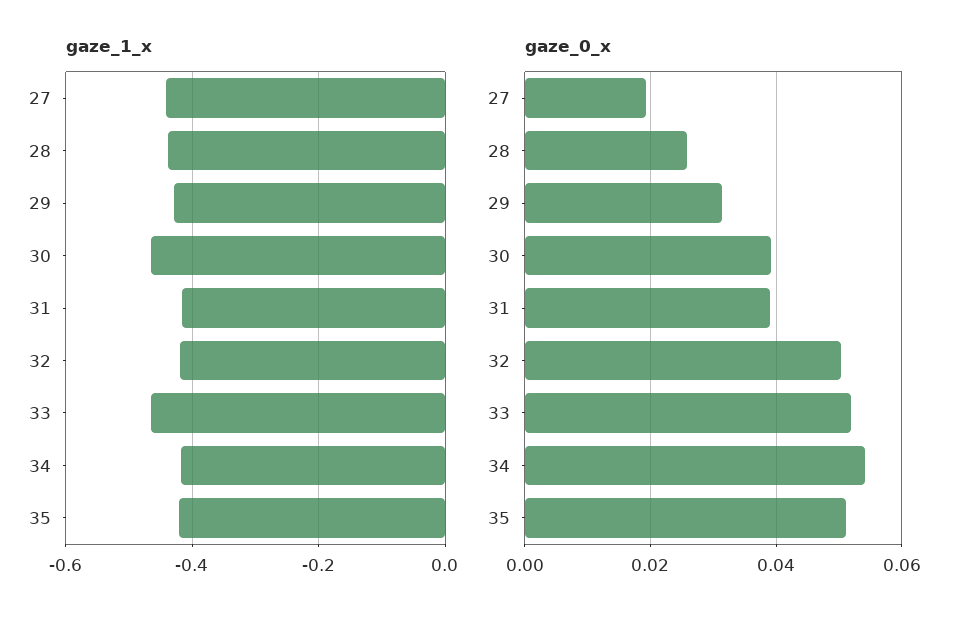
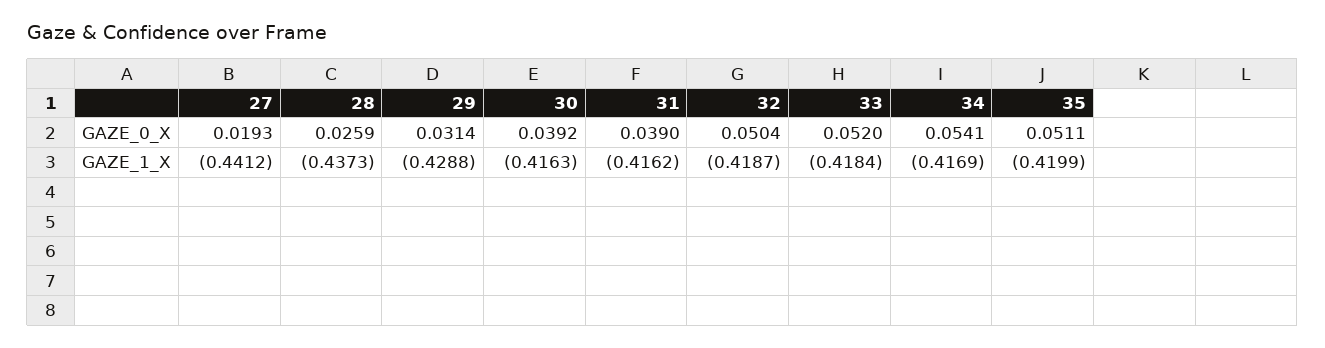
  {
    "gaze_1_x": {
      "27": -0.4412,
      "28": -0.4373,
      "29": -0.4288,
-     "30": -0.46,
+     "30": -0.4163,
      "31": -0.4162,
      "32": -0.4187,
-     "33": -0.46,
+     "33": -0.4184,
      "34": -0.4169,
      "35": -0.4199
    },
    "gaze_0_x": {
      "27": 0.0193,
      "28": 0.0259,
      "29": 0.0314,
      "30": 0.0392,
      "31": 0.039,
      "32": 0.0504,
      "33": 0.052,
      "34": 0.0541,
      "35": 0.0511
    }
  }

